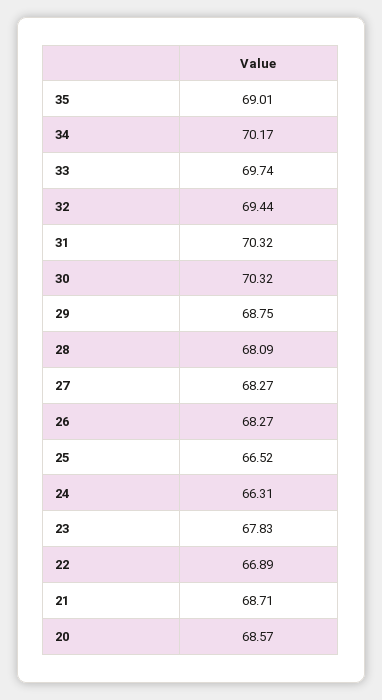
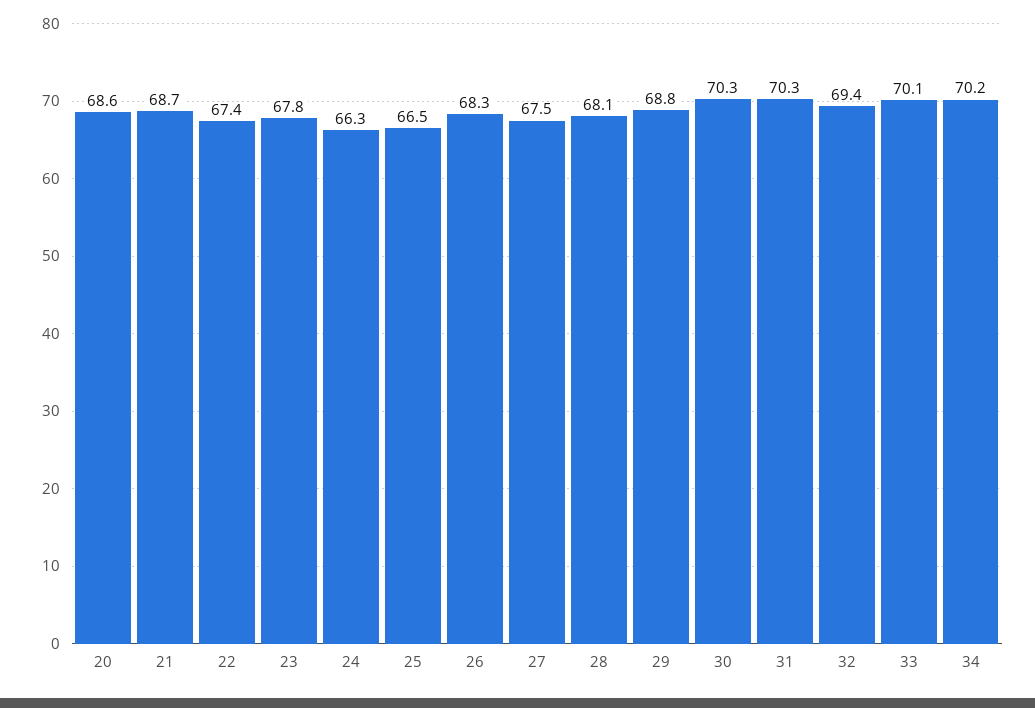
  {
-   "35": 69.01,
    "34": 70.17,
-   "33": 69.74,
+   "33": 70.1,
    "32": 69.44,
    "31": 70.32,
    "30": 70.32,
    "29": 68.75,
    "28": 68.09,
-   "27": 68.27,
+   "27": 67.5,
    "26": 68.27,
    "25": 66.52,
    "24": 66.31,
    "23": 67.83,
-   "22": 66.89,
+   "22": 67.4,
    "21": 68.71,
    "20": 68.57
  }

